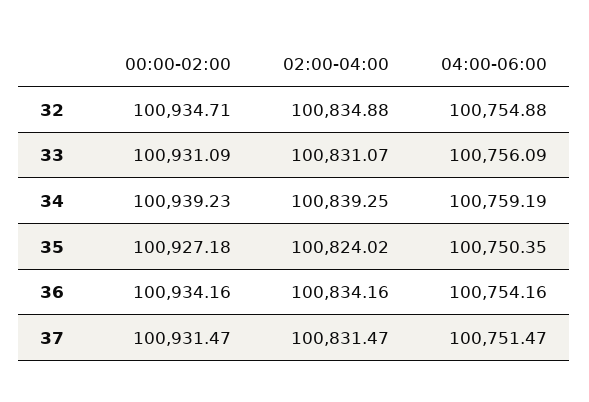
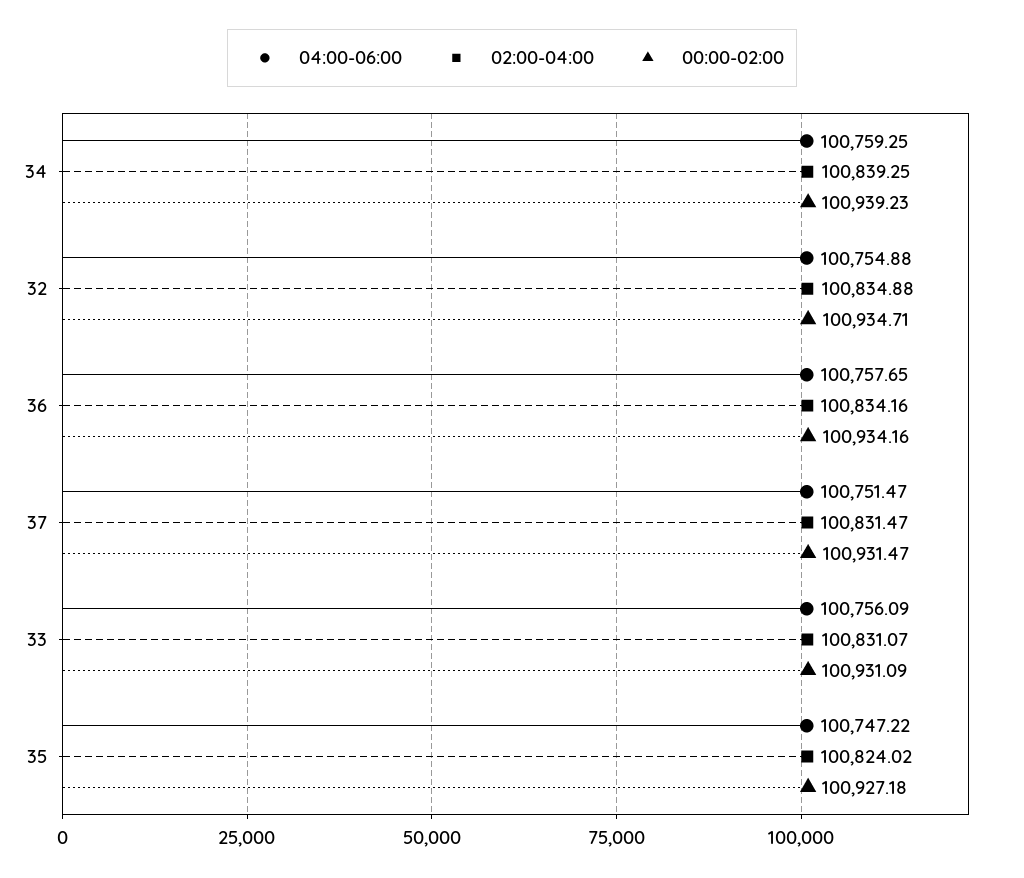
  {
    "00:00-02:00": {
      "32": 100934.71,
      "33": 100931.09,
      "34": 100939.23,
      "35": 100927.18,
      "36": 100934.16,
      "37": 100931.47
    },
    "02:00-04:00": {
      "32": 100834.88,
      "33": 100831.07,
      "34": 100839.25,
      "35": 100824.02,
      "36": 100834.16,
      "37": 100831.47
    },
    "04:00-06:00": {
      "32": 100754.88,
      "33": 100756.09,
-     "34": 100759.19,
+     "34": 100759.25,
-     "35": 100750.35,
+     "35": 100747.22,
-     "36": 100754.16,
+     "36": 100757.65,
      "37": 100751.47
    }
  }

